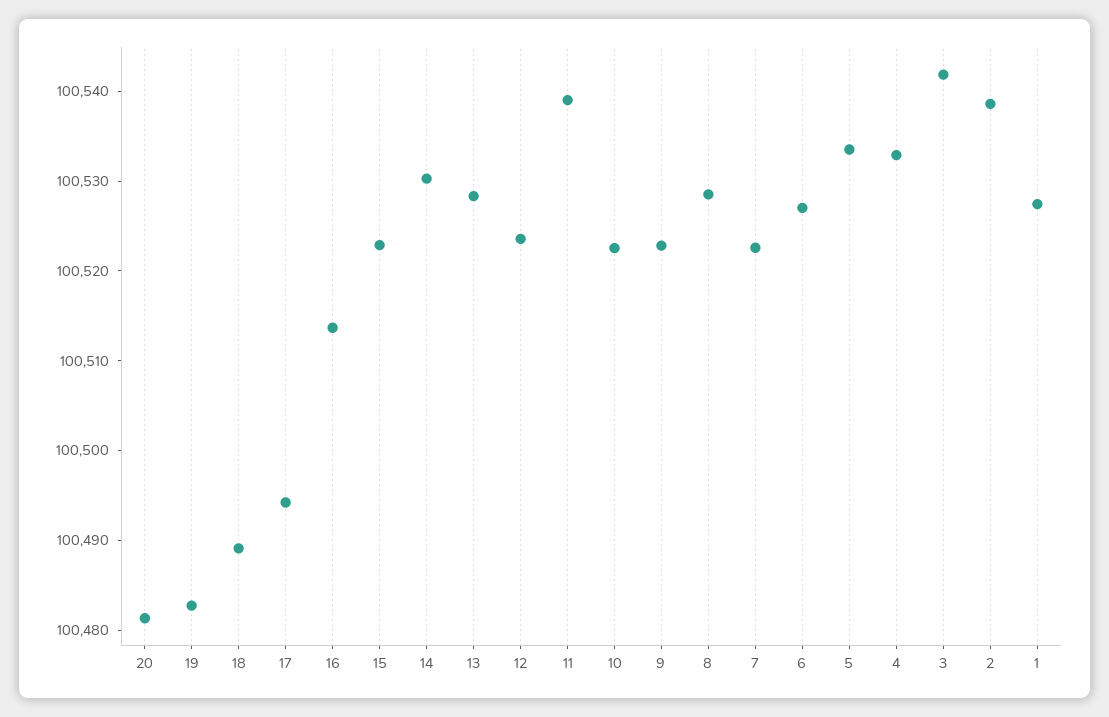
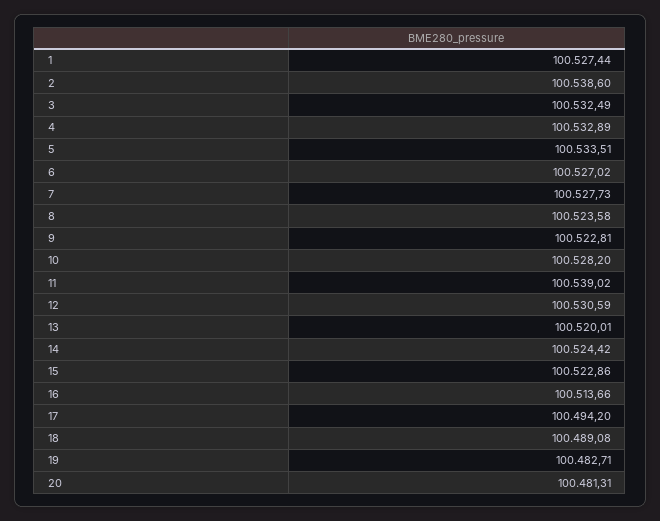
  {
    "20": 100481.31,
    "19": 100482.71,
    "18": 100489.08,
    "17": 100494.2,
    "16": 100513.66,
    "15": 100522.86,
-   "14": 100530,
+   "14": 100524.42,
-   "13": 100528,
+   "13": 100520.01,
-   "12": 100524,
+   "12": 100530.59,
    "11": 100539.02,
-   "10": 100522,
+   "10": 100528.2,
    "9": 100522.81,
-   "8": 100528,
+   "8": 100523.58,
-   "7": 100522,
+   "7": 100527.73,
    "6": 100527.02,
    "5": 100533.51,
    "4": 100532.89,
-   "3": 100542,
+   "3": 100532.49,
    "2": 100538.6,
    "1": 100527.44
  }

